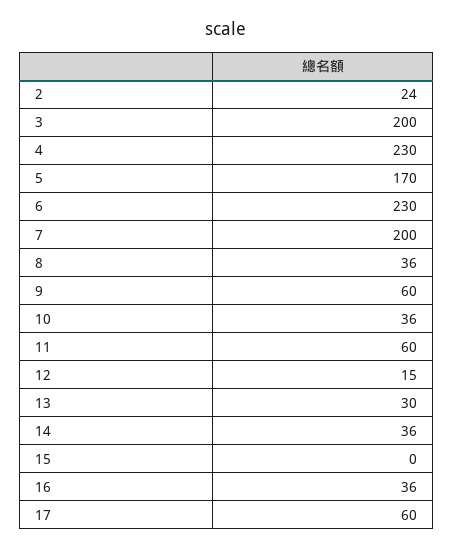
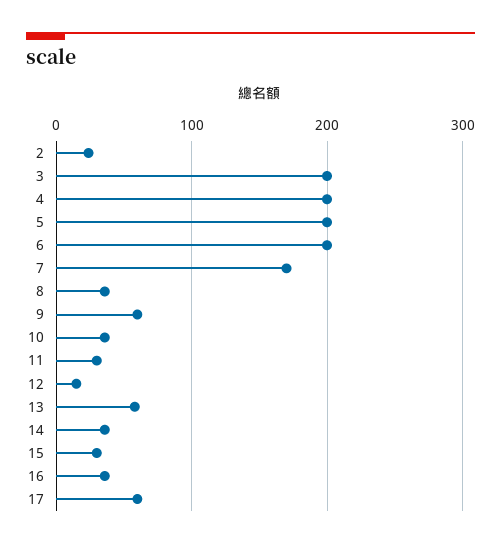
  {
    "2": 24,
    "3": 200,
-   "4": 230,
+   "4": 200,
-   "5": 170,
+   "5": 200,
-   "6": 230,
+   "6": 200,
-   "7": 200,
+   "7": 170,
    "8": 36,
    "9": 60,
    "10": 36,
-   "11": 60,
+   "11": 30,
    "12": 15,
-   "13": 30,
+   "13": 60,
    "14": 36,
-   "15": 0,
+   "15": 30,
    "16": 36,
    "17": 60
  }

